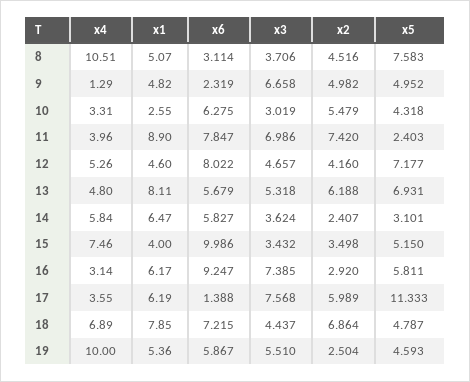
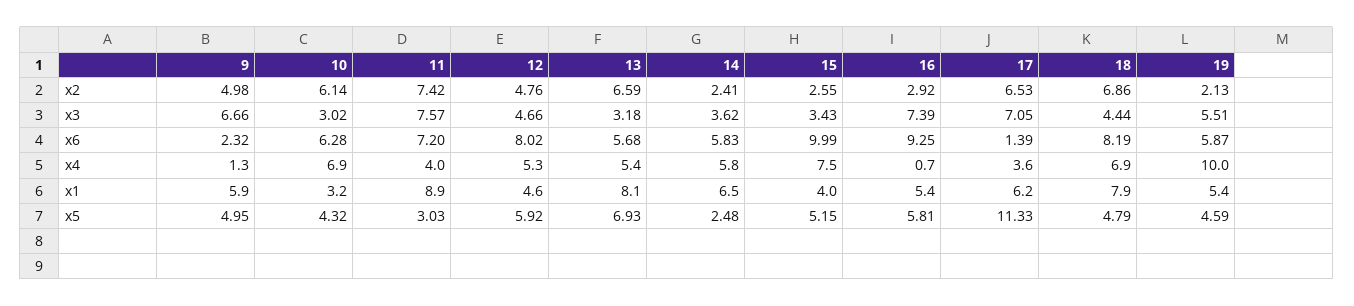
  {
    "x4": {
-     "8": 10.51,
      "9": 1.29,
-     "10": 3.31,
+     "10": 6.9,
      "11": 3.96,
      "12": 5.26,
-     "13": 4.8,
+     "13": 5.4,
      "14": 5.84,
      "15": 7.46,
-     "16": 3.14,
+     "16": 0.7,
      "17": 3.55,
      "18": 6.89,
      "19": 10
    },
    "x1": {
-     "8": 5.07,
-     "9": 4.82,
+     "9": 5.9,
-     "10": 2.55,
+     "10": 3.2,
      "11": 8.9,
      "12": 4.6,
      "13": 8.11,
      "14": 6.47,
      "15": 4,
-     "16": 6.17,
+     "16": 5.4,
      "17": 6.19,
      "18": 7.85,
      "19": 5.36
    },
    "x6": {
-     "8": 3.114,
      "9": 2.319,
      "10": 6.275,
-     "11": 7.847,
+     "11": 7.2,
      "12": 8.022,
      "13": 5.679,
      "14": 5.827,
      "15": 9.986,
      "16": 9.247,
      "17": 1.388,
-     "18": 7.215,
+     "18": 8.19,
      "19": 5.867
    },
    "x3": {
-     "8": 3.706,
      "9": 6.658,
      "10": 3.019,
-     "11": 6.986,
+     "11": 7.57,
      "12": 4.657,
-     "13": 5.318,
+     "13": 3.18,
      "14": 3.624,
      "15": 3.432,
      "16": 7.385,
-     "17": 7.568,
+     "17": 7.05,
      "18": 4.437,
      "19": 5.51
    },
    "x2": {
-     "8": 4.516,
      "9": 4.982,
-     "10": 5.479,
+     "10": 6.14,
      "11": 7.42,
-     "12": 4.16,
+     "12": 4.76,
-     "13": 6.188,
+     "13": 6.59,
      "14": 2.407,
-     "15": 3.498,
+     "15": 2.55,
      "16": 2.92,
-     "17": 5.989,
+     "17": 6.53,
      "18": 6.864,
-     "19": 2.504
+     "19": 2.13
    },
    "x5": {
-     "8": 7.583,
      "9": 4.952,
      "10": 4.318,
-     "11": 2.403,
+     "11": 3.03,
-     "12": 7.177,
+     "12": 5.92,
      "13": 6.931,
-     "14": 3.101,
+     "14": 2.48,
      "15": 5.15,
      "16": 5.811,
      "17": 11.333,
      "18": 4.787,
      "19": 4.593
    }
  }

